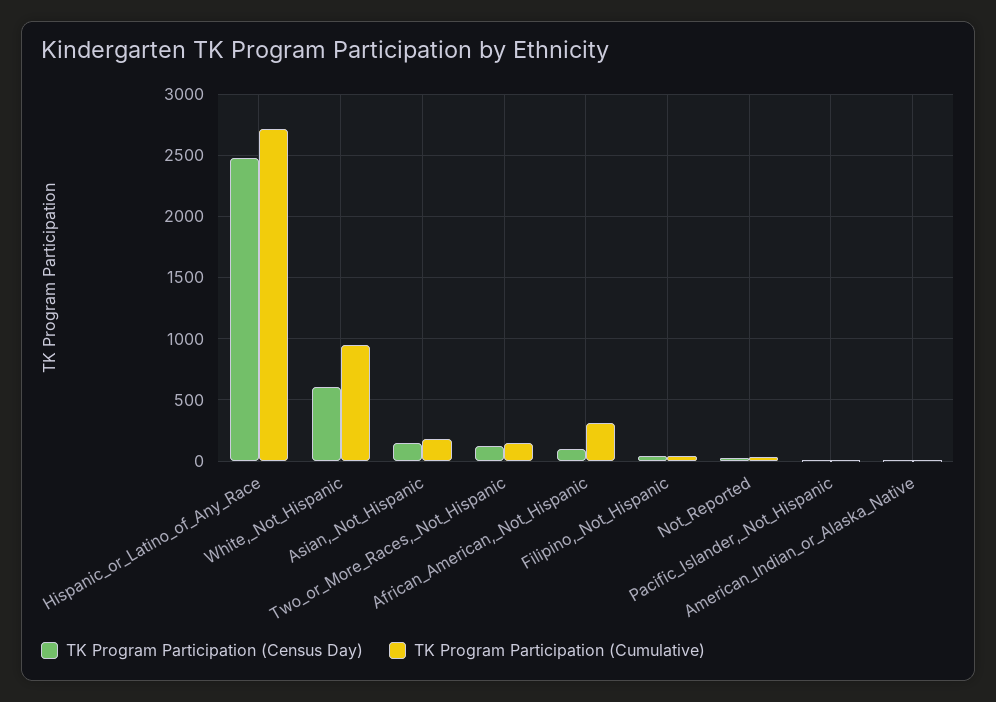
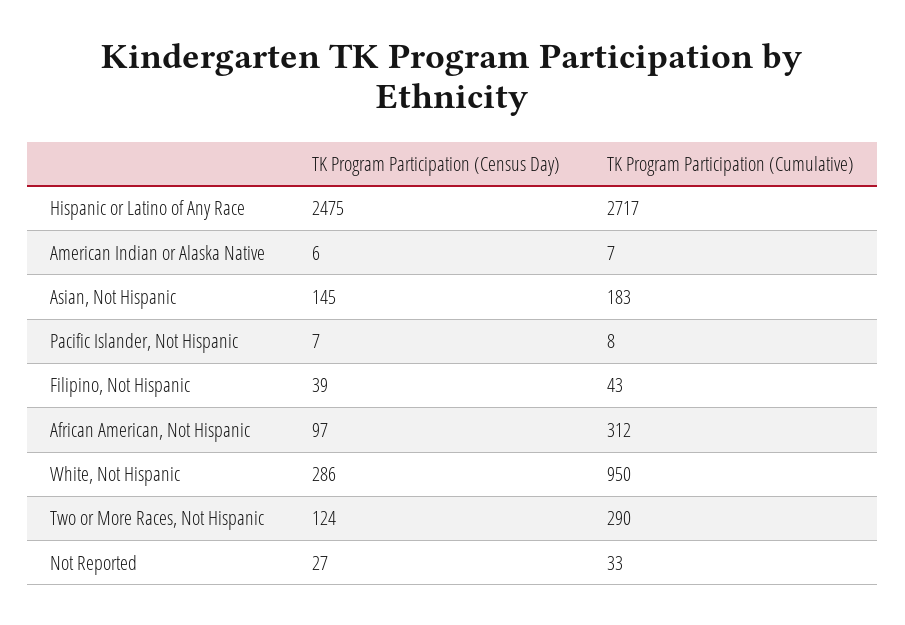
  {
    "TK Program Participation (Census Day)": {
      "Hispanic_or_Latino_of_Any_Race": 2475,
-     "White,_Not_Hispanic": 600,
+     "White,_Not_Hispanic": 286,
      "Asian,_Not_Hispanic": 145,
      "Two_or_More_Races,_Not_Hispanic": 124,
      "African_American,_Not_Hispanic": 97,
      "Filipino,_Not_Hispanic": 39,
      "Not_Reported": 27,
      "Pacific_Islander,_Not_Hispanic": 7,
      "American_Indian_or_Alaska_Native": 6
    },
    "TK Program Participation (Cumulative)": {
      "Hispanic_or_Latino_of_Any_Race": 2717,
      "White,_Not_Hispanic": 950,
      "Asian,_Not_Hispanic": 183,
-     "Two_or_More_Races,_Not_Hispanic": 150,
+     "Two_or_More_Races,_Not_Hispanic": 290,
      "African_American,_Not_Hispanic": 312,
      "Filipino,_Not_Hispanic": 43,
      "Not_Reported": 33,
      "Pacific_Islander,_Not_Hispanic": 8,
      "American_Indian_or_Alaska_Native": 7
    }
  }

